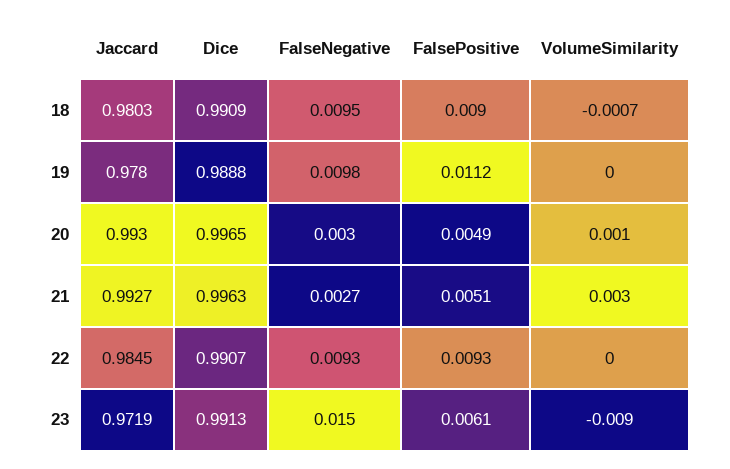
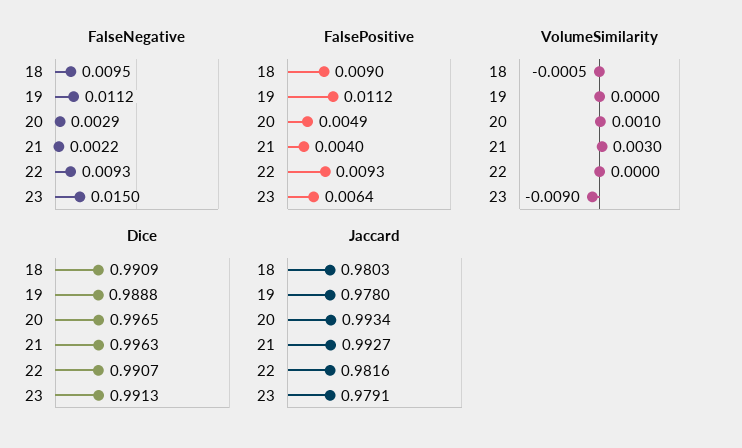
  {
    "Jaccard": {
      "18": 0.9803,
      "19": 0.978,
-     "20": 0.993,
+     "20": 0.9934,
      "21": 0.9927,
-     "22": 0.9845,
+     "22": 0.9816,
-     "23": 0.9719
+     "23": 0.9791
    },
    "Dice": {
      "18": 0.9909,
      "19": 0.9888,
      "20": 0.9965,
      "21": 0.9963,
      "22": 0.9907,
      "23": 0.9913
    },
    "FalseNegative": {
      "18": 0.0095,
-     "19": 0.0098,
+     "19": 0.0112,
-     "20": 0.003,
+     "20": 0.0029,
-     "21": 0.0027,
+     "21": 0.0022,
      "22": 0.0093,
      "23": 0.015
    },
    "FalsePositive": {
      "18": 0.009,
      "19": 0.0112,
      "20": 0.0049,
-     "21": 0.0051,
+     "21": 0.004,
      "22": 0.0093,
-     "23": 0.0061
+     "23": 0.0064
    },
    "VolumeSimilarity": {
-     "18": -0.0007,
+     "18": -0.0005,
      "19": 0,
      "20": 0.001,
      "21": 0.003,
      "22": 0,
      "23": -0.009
    }
  }

